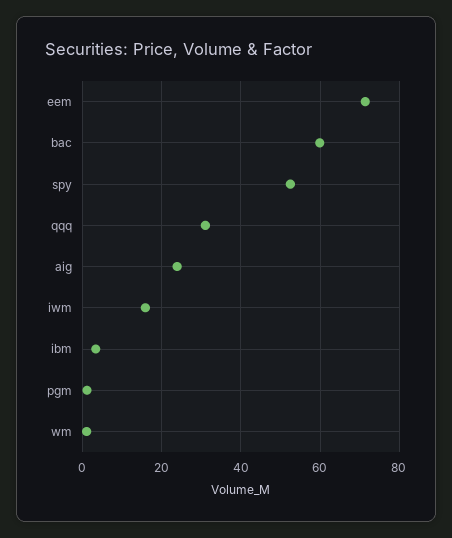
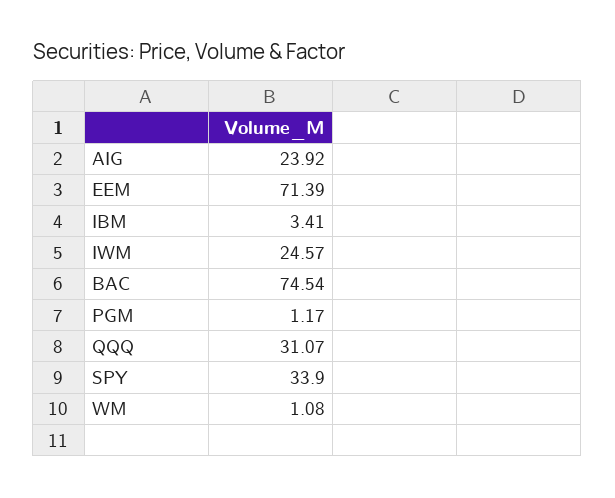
  {
    "eem": 71.39,
-   "bac": 60,
+   "bac": 74.54,
-   "spy": 52,
+   "spy": 33.9,
    "qqq": 31.07,
    "aig": 23.92,
-   "iwm": 16,
+   "iwm": 24.57,
    "ibm": 3.41,
    "pgm": 1.17,
    "wm": 1.08
  }

